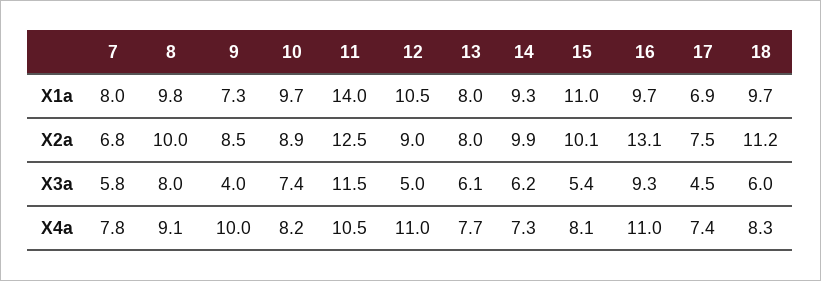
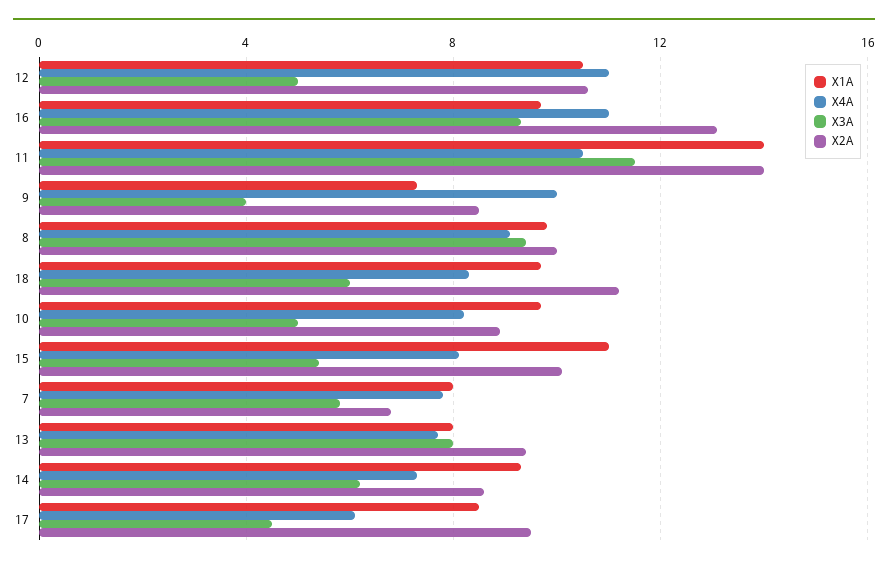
  {
    "X1a": {
      "7": 8,
      "8": 9.8,
      "9": 7.3,
      "10": 9.7,
      "11": 14,
      "12": 10.5,
      "13": 8,
      "14": 9.3,
      "15": 11,
      "16": 9.7,
-     "17": 6.9,
+     "17": 8.5,
      "18": 9.7
    },
    "X2a": {
      "7": 6.8,
      "8": 10,
      "9": 8.5,
      "10": 8.9,
-     "11": 12.5,
+     "11": 14,
-     "12": 9,
+     "12": 10.5,
-     "13": 8,
+     "13": 9.5,
-     "14": 9.9,
+     "14": 8.5,
      "15": 10.1,
      "16": 13.1,
-     "17": 7.5,
+     "17": 9.5,
      "18": 11.2
    },
    "X3a": {
      "7": 5.8,
-     "8": 8,
+     "8": 9.5,
      "9": 4,
-     "10": 7.4,
+     "10": 5,
      "11": 11.5,
      "12": 5,
-     "13": 6.1,
+     "13": 8,
      "14": 6.2,
      "15": 5.4,
      "16": 9.3,
      "17": 4.5,
      "18": 6
    },
    "X4a": {
      "7": 7.8,
      "8": 9.1,
      "9": 10,
      "10": 8.2,
      "11": 10.5,
      "12": 11,
      "13": 7.7,
      "14": 7.3,
      "15": 8.1,
      "16": 11,
-     "17": 7.4,
+     "17": 6,
      "18": 8.3
    }
  }

